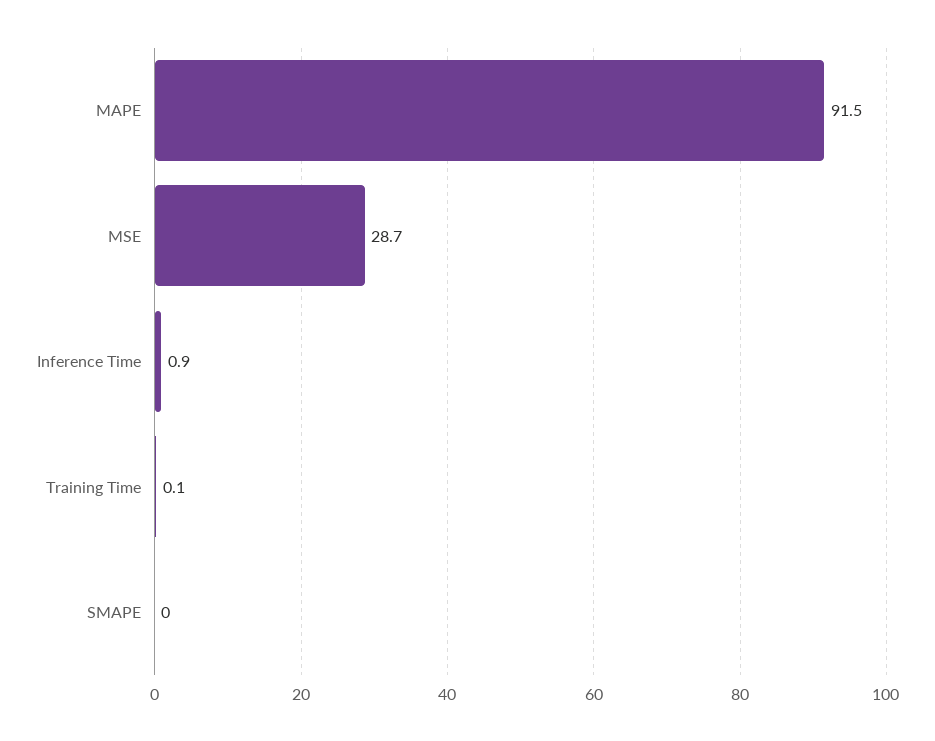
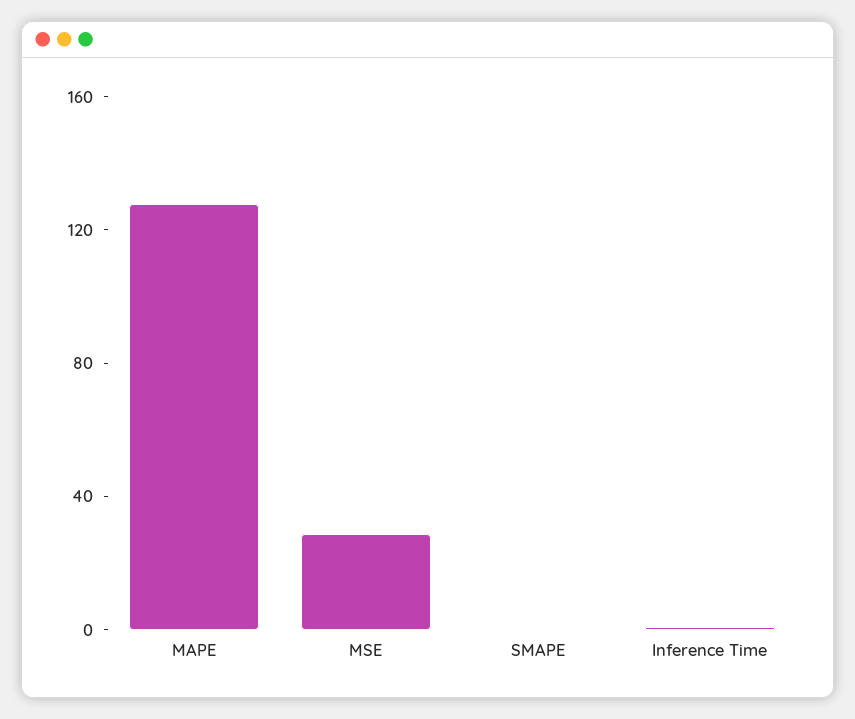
  {
-   "MAPE": 91.5,
+   "MAPE": 130,
    "MSE": 28.7,
    "Inference Time": 0.9,
-   "Training Time": 0.1,
    "SMAPE": 0
  }

